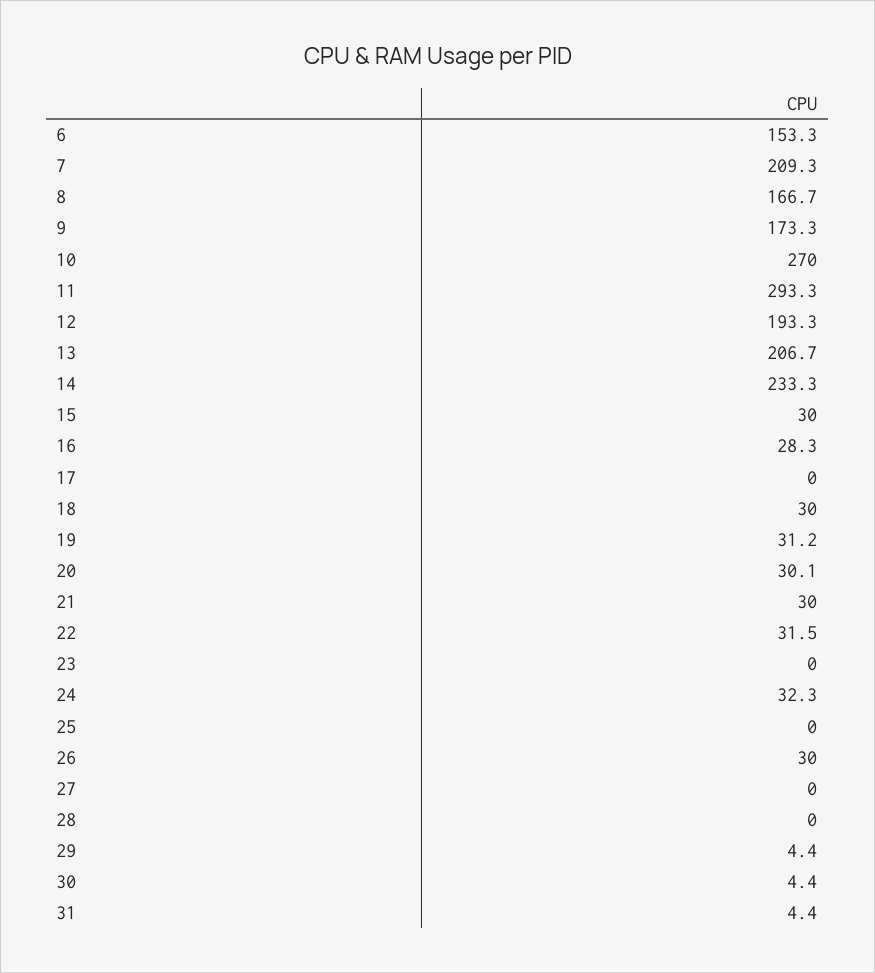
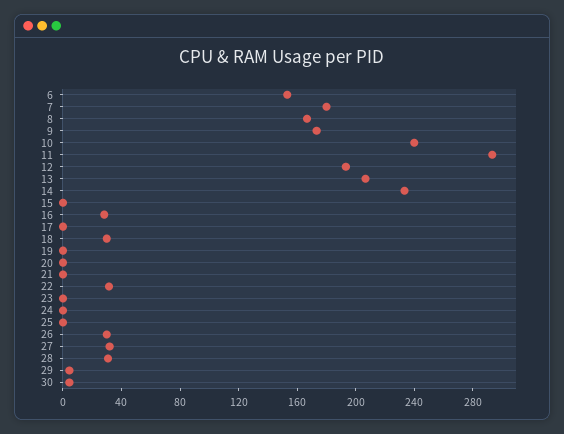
  {
    "6": 153.3,
-   "7": 209.3,
+   "7": 180,
    "8": 166.7,
    "9": 173.3,
-   "10": 270,
+   "10": 240,
    "11": 293.3,
    "12": 193.3,
    "13": 206.7,
    "14": 233.3,
-   "15": 30,
+   "15": 0,
    "16": 28.3,
    "17": 0,
    "18": 30,
-   "19": 31.2,
+   "19": 0,
-   "20": 30.1,
+   "20": 0,
-   "21": 30,
+   "21": 0,
    "22": 31.5,
    "23": 0,
-   "24": 32.3,
+   "24": 0,
    "25": 0,
    "26": 30,
-   "27": 0,
+   "27": 30,
-   "28": 0,
+   "28": 30,
    "29": 4.4,
-   "30": 4.4,
+   "30": 4.4
-   "31": 4.4
  }

